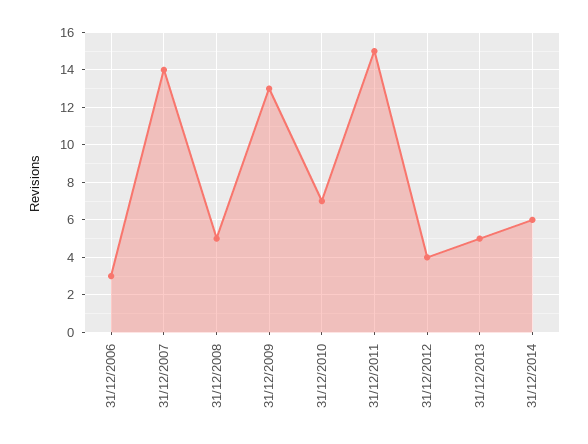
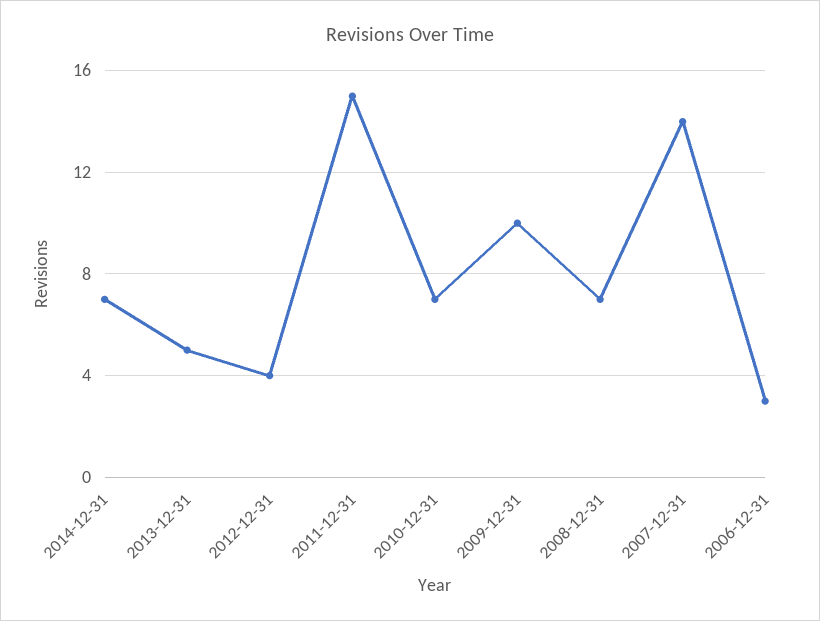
  {
    "31/12/2006": 3,
    "31/12/2007": 14,
-   "31/12/2008": 5,
+   "31/12/2008": 7,
-   "31/12/2009": 13,
+   "31/12/2009": 10,
    "31/12/2010": 7,
    "31/12/2011": 15,
    "31/12/2012": 4,
    "31/12/2013": 5,
-   "31/12/2014": 6
+   "31/12/2014": 7
  }

